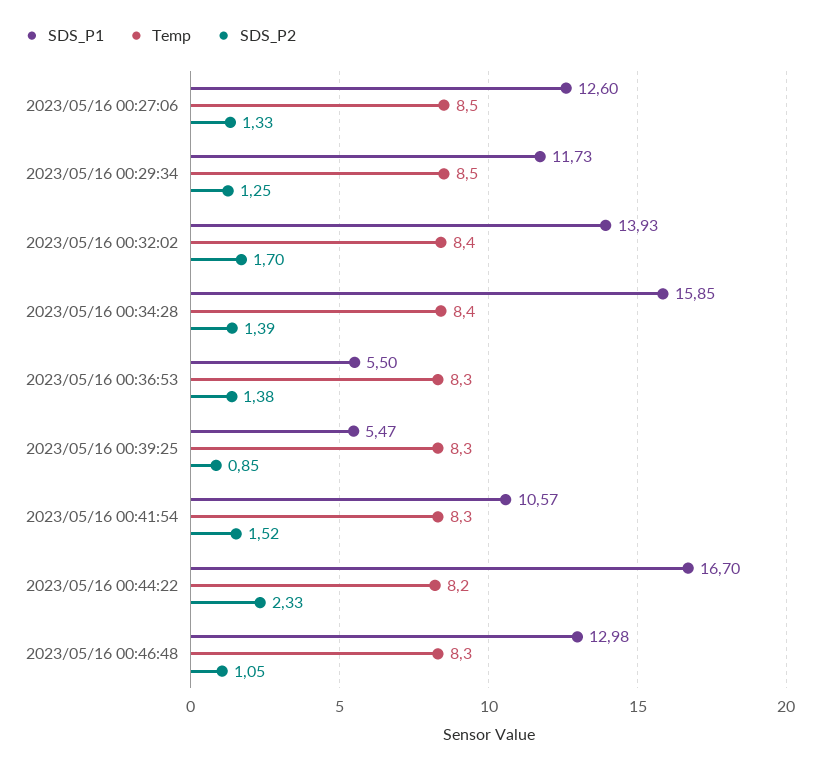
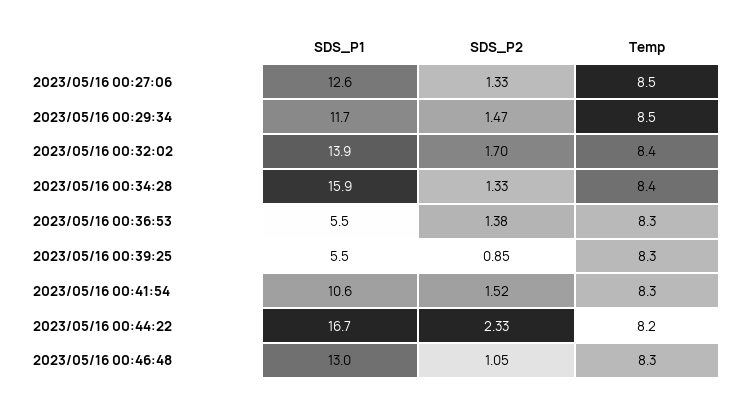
  {
    "SDS_P1": {
      "2023/05/16 00:27:06": 12.6,
      "2023/05/16 00:29:34": 11.73,
      "2023/05/16 00:32:02": 13.93,
      "2023/05/16 00:34:28": 15.85,
      "2023/05/16 00:36:53": 5.5,
      "2023/05/16 00:39:25": 5.47,
      "2023/05/16 00:41:54": 10.57,
      "2023/05/16 00:44:22": 16.7,
      "2023/05/16 00:46:48": 12.98
    },
    "Temp": {
      "2023/05/16 00:27:06": 8.5,
      "2023/05/16 00:29:34": 8.5,
      "2023/05/16 00:32:02": 8.4,
      "2023/05/16 00:34:28": 8.4,
      "2023/05/16 00:36:53": 8.3,
      "2023/05/16 00:39:25": 8.3,
      "2023/05/16 00:41:54": 8.3,
      "2023/05/16 00:44:22": 8.2,
      "2023/05/16 00:46:48": 8.3
    },
    "SDS_P2": {
      "2023/05/16 00:27:06": 1.33,
-     "2023/05/16 00:29:34": 1.25,
+     "2023/05/16 00:29:34": 1.47,
      "2023/05/16 00:32:02": 1.7,
-     "2023/05/16 00:34:28": 1.39,
+     "2023/05/16 00:34:28": 1.33,
      "2023/05/16 00:36:53": 1.38,
      "2023/05/16 00:39:25": 0.85,
      "2023/05/16 00:41:54": 1.52,
      "2023/05/16 00:44:22": 2.33,
      "2023/05/16 00:46:48": 1.05
    }
  }

